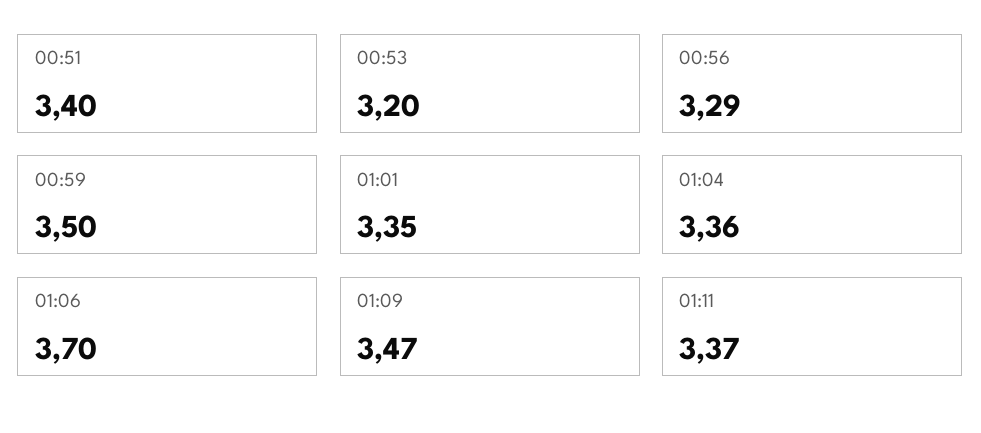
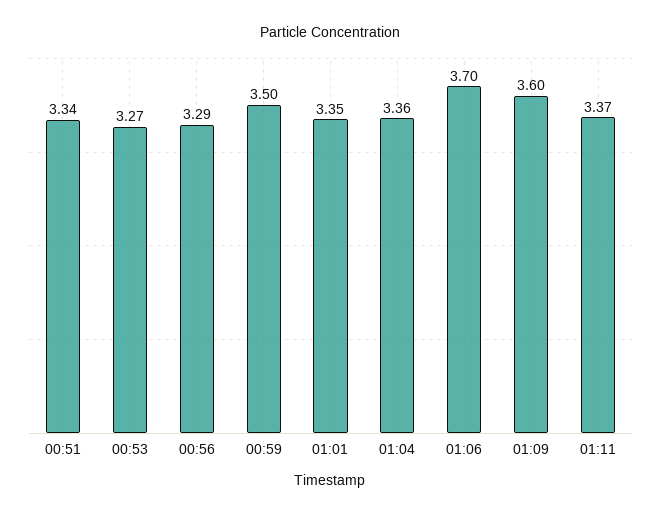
  {
-   "00:51": 3.4,
+   "00:51": 3.34,
-   "00:53": 3.2,
+   "00:53": 3.27,
    "00:56": 3.29,
    "00:59": 3.5,
    "01:01": 3.35,
    "01:04": 3.36,
    "01:06": 3.7,
-   "01:09": 3.47,
+   "01:09": 3.6,
    "01:11": 3.37
  }

